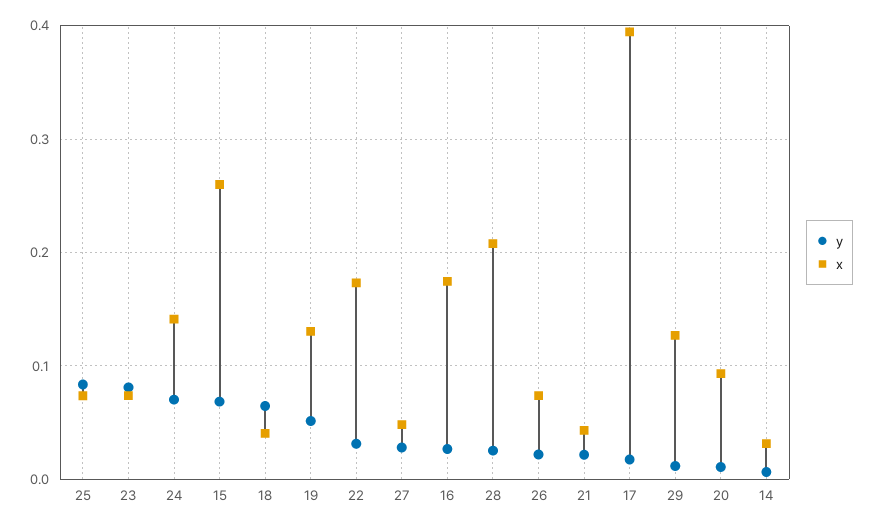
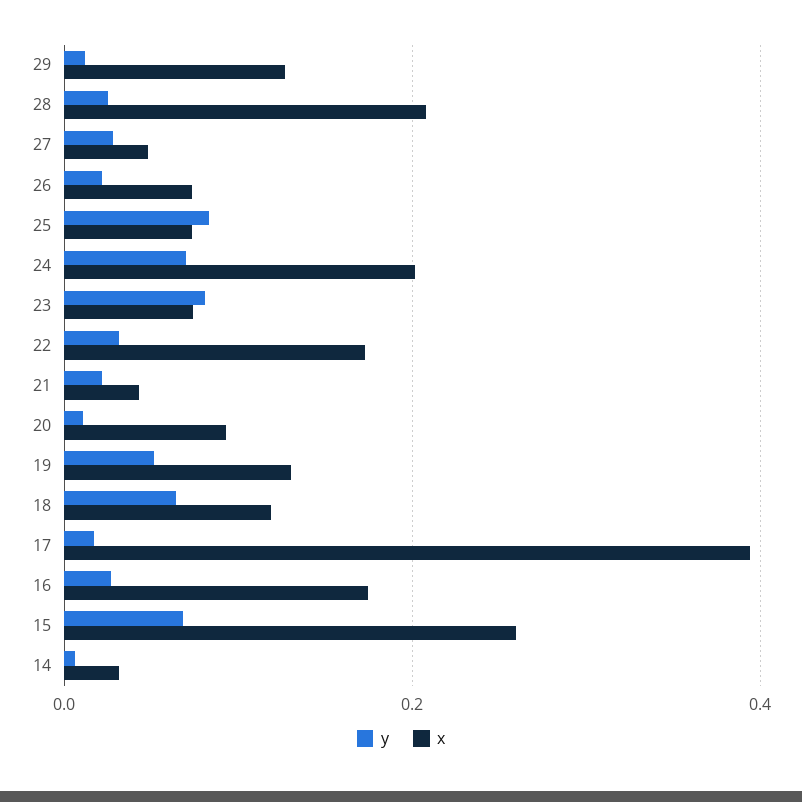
  {
    "y": {
      "25": 0.08,
      "23": 0.08,
      "24": 0.07,
      "15": 0.07,
      "18": 0.06,
      "19": 0.05,
      "22": 0.03,
      "27": 0.03,
      "16": 0.03,
      "28": 0.03,
      "26": 0.02,
      "21": 0.02,
      "17": 0.02,
      "29": 0.01,
      "20": 0.01,
      "14": 0.01
    },
    "x": {
      "25": 0.07,
      "23": 0.07,
-     "24": 0.14,
+     "24": 0.2,
      "15": 0.26,
-     "18": 0.04,
+     "18": 0.12,
      "19": 0.13,
      "22": 0.17,
      "27": 0.05,
      "16": 0.17,
      "28": 0.21,
      "26": 0.07,
      "21": 0.04,
      "17": 0.39,
      "29": 0.13,
      "20": 0.09,
      "14": 0.03
    }
  }

